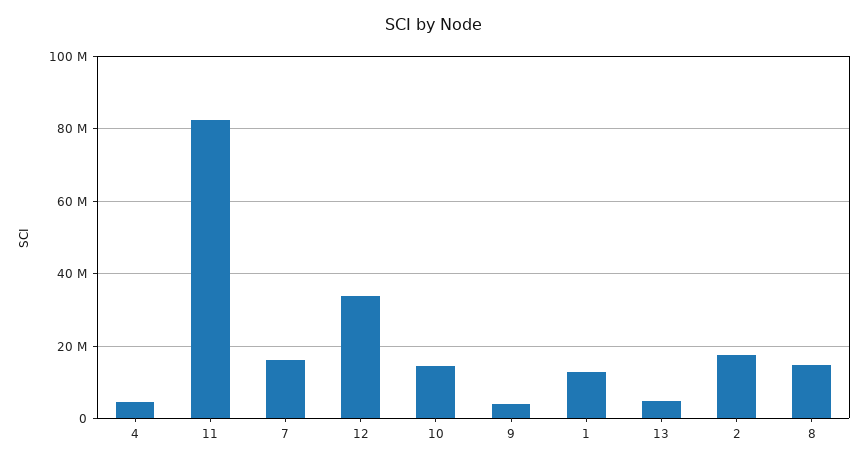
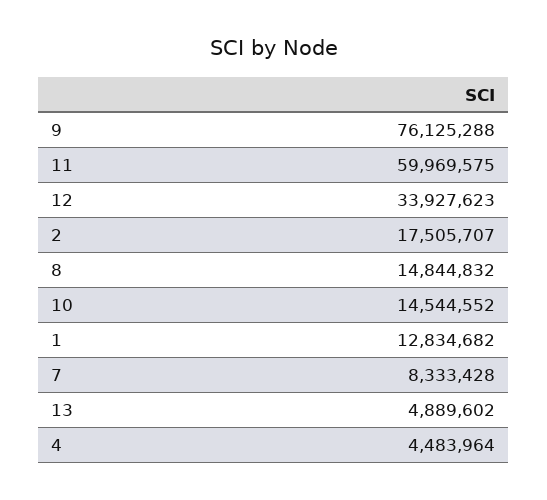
  {
    "4": 4483964,
-   "11": 82000000,
+   "11": 59969575,
-   "7": 16000000,
+   "7": 8333428,
    "12": 33927623,
    "10": 14544552,
-   "9": 4000000,
+   "9": 76125288,
    "1": 12834682,
    "13": 4889602,
    "2": 17505707,
    "8": 14844832
  }

